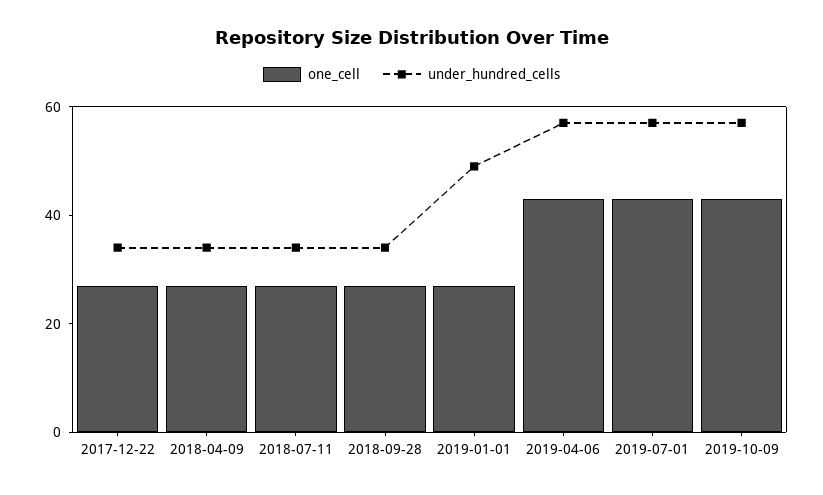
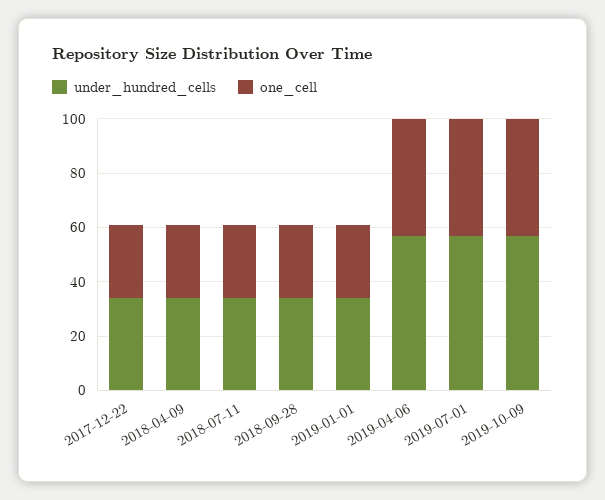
  {
    "one_cell": {
      "2017-12-22": 25,
      "2018-04-09": 25,
      "2018-07-11": 25,
      "2018-09-28": 25,
      "2019-01-01": 25,
      "2019-04-06": 45,
      "2019-07-01": 45,
      "2019-10-09": 45
    },
    "under_hundred_cells": {
      "2017-12-22": 35,
      "2018-04-09": 35,
      "2018-07-11": 35,
      "2018-09-28": 35,
-     "2019-01-01": 50,
+     "2019-01-01": 35,
      "2019-04-06": 55,
      "2019-07-01": 55,
      "2019-10-09": 55
    }
  }

